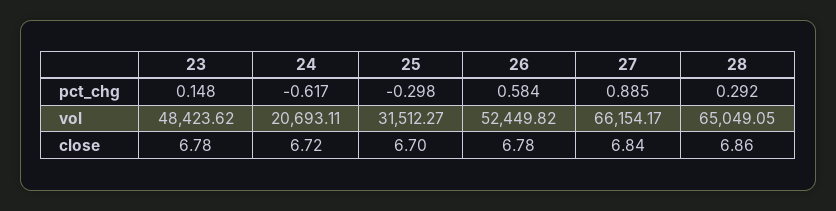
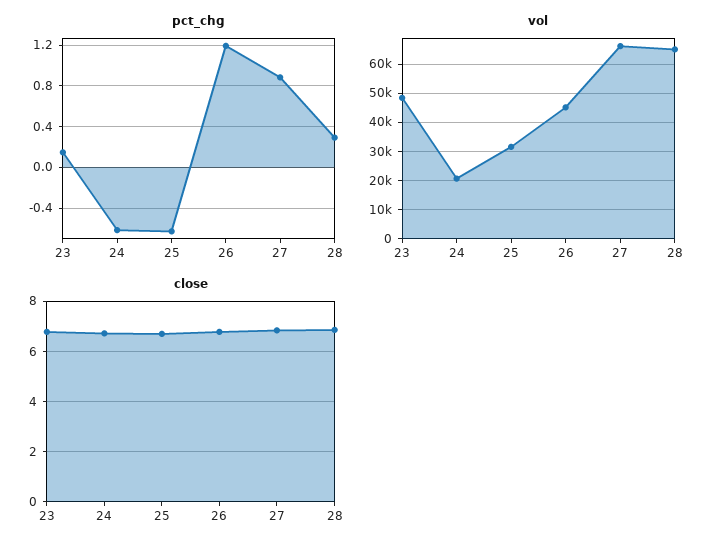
  {
    "pct_chg": {
      "23": 0.148,
      "24": -0.617,
-     "25": -0.298,
+     "25": -0.6,
-     "26": 0.584,
+     "26": 1.2,
      "27": 0.885,
      "28": 0.292
    },
    "vol": {
      "23": 48423.62,
      "24": 20693.11,
      "25": 31512.27,
-     "26": 52449.82,
+     "26": 45000,
      "27": 66154.17,
      "28": 65049.05
    },
    "close": {
      "23": 6.78,
      "24": 6.72,
      "25": 6.7,
      "26": 6.78,
      "27": 6.84,
      "28": 6.86
    }
  }

